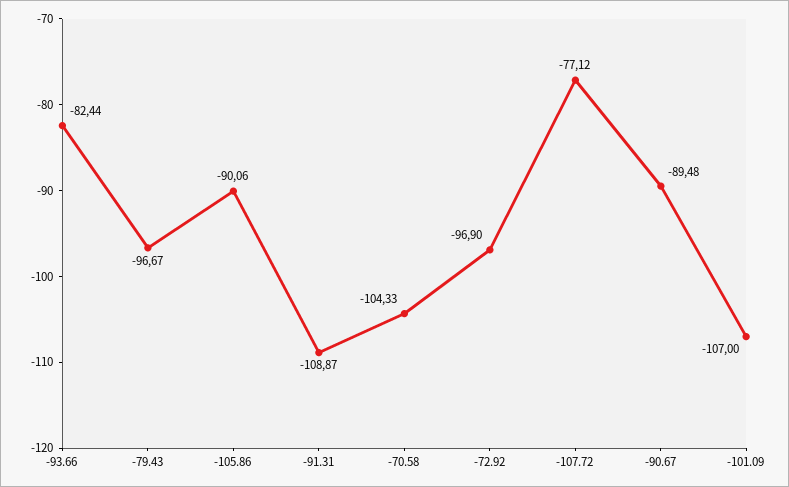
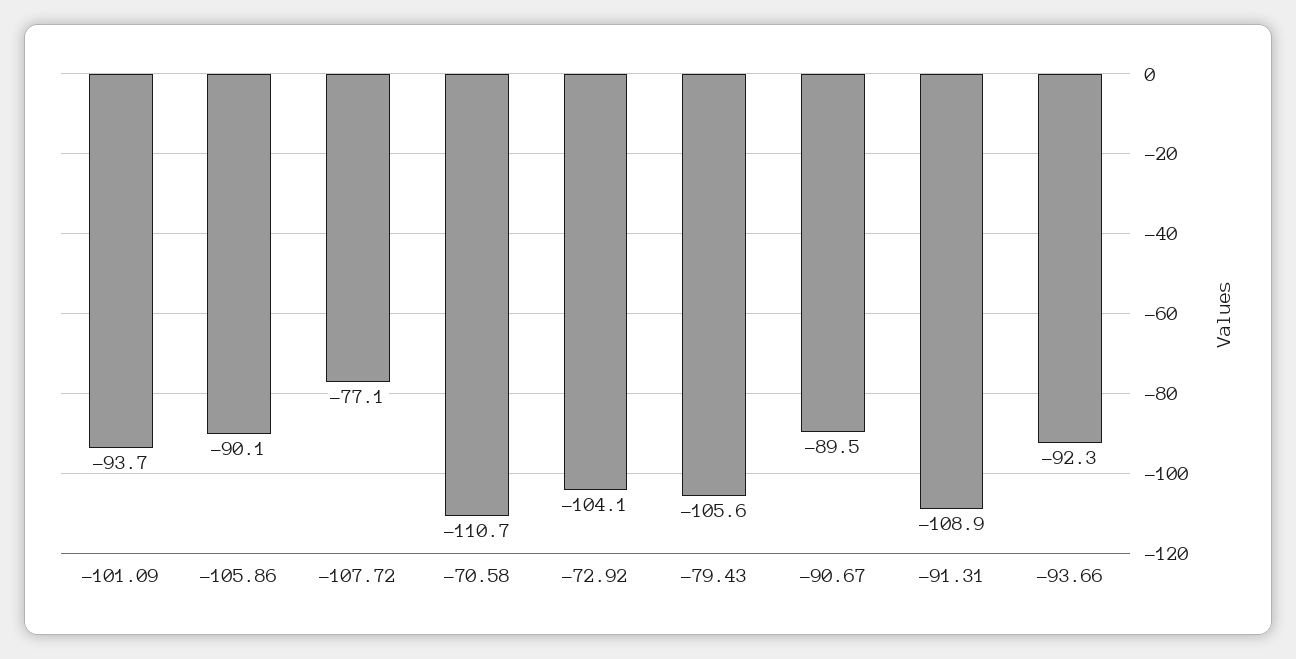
  {
-   "-93.66": -82.44,
+   "-93.66": -92.3,
-   "-79.43": -96.67,
+   "-79.43": -105.6,
    "-105.86": -90.06,
    "-91.31": -108.87,
-   "-70.58": -104.33,
+   "-70.58": -110.7,
-   "-72.92": -96.9,
+   "-72.92": -104.1,
    "-107.72": -77.12,
    "-90.67": -89.48,
-   "-101.09": -107
+   "-101.09": -93.7
  }

